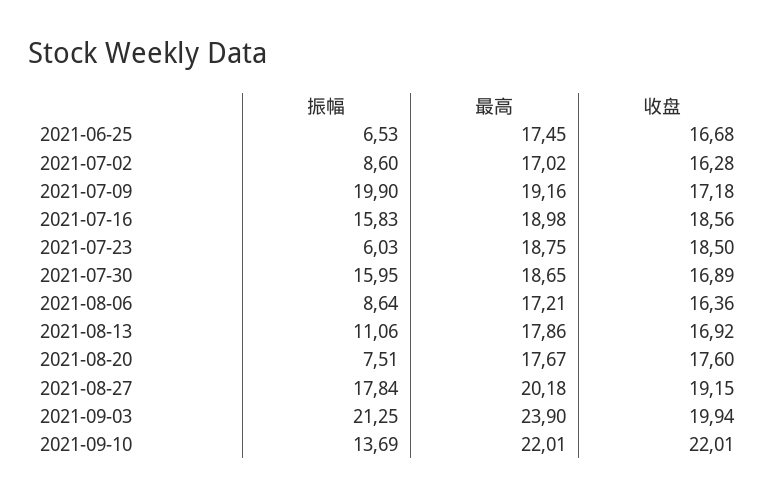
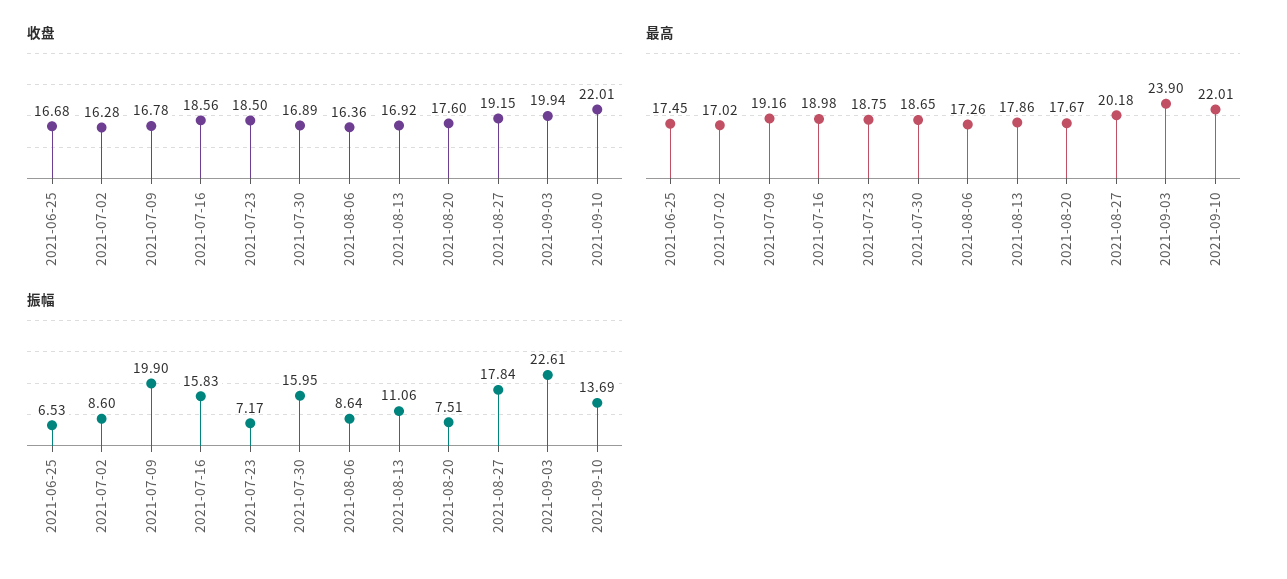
  {
    "振幅": {
      "2021-06-25": 6.53,
      "2021-07-02": 8.6,
      "2021-07-09": 19.9,
      "2021-07-16": 15.83,
-     "2021-07-23": 6.03,
+     "2021-07-23": 7.17,
      "2021-07-30": 15.95,
      "2021-08-06": 8.64,
      "2021-08-13": 11.06,
      "2021-08-20": 7.51,
      "2021-08-27": 17.84,
-     "2021-09-03": 21.25,
+     "2021-09-03": 22.61,
      "2021-09-10": 13.69
    },
    "最高": {
      "2021-06-25": 17.45,
      "2021-07-02": 17.02,
      "2021-07-09": 19.16,
      "2021-07-16": 18.98,
      "2021-07-23": 18.75,
      "2021-07-30": 18.65,
-     "2021-08-06": 17.21,
+     "2021-08-06": 17.26,
      "2021-08-13": 17.86,
      "2021-08-20": 17.67,
      "2021-08-27": 20.18,
      "2021-09-03": 23.9,
      "2021-09-10": 22.01
    },
    "收盘": {
      "2021-06-25": 16.68,
      "2021-07-02": 16.28,
-     "2021-07-09": 17.18,
+     "2021-07-09": 16.78,
      "2021-07-16": 18.56,
      "2021-07-23": 18.5,
      "2021-07-30": 16.89,
      "2021-08-06": 16.36,
      "2021-08-13": 16.92,
      "2021-08-20": 17.6,
      "2021-08-27": 19.15,
      "2021-09-03": 19.94,
      "2021-09-10": 22.01
    }
  }

